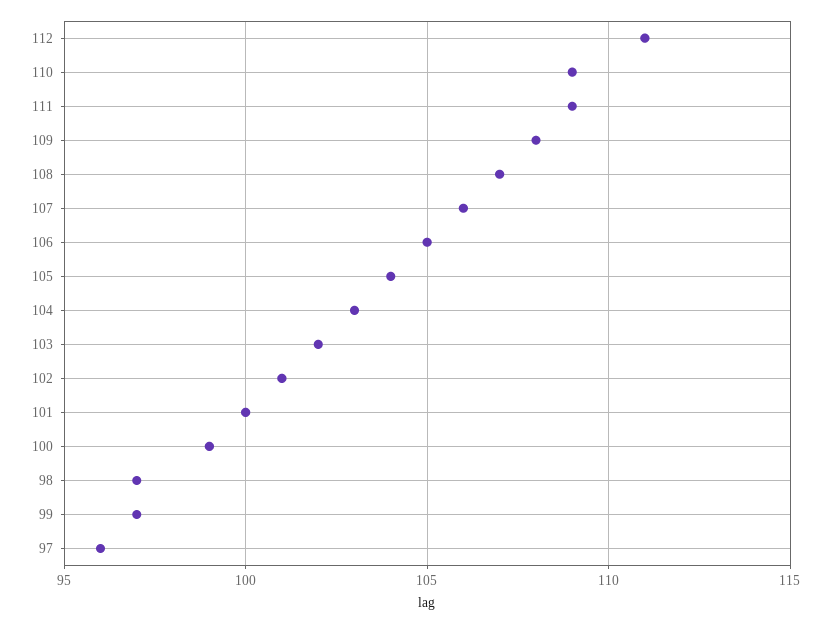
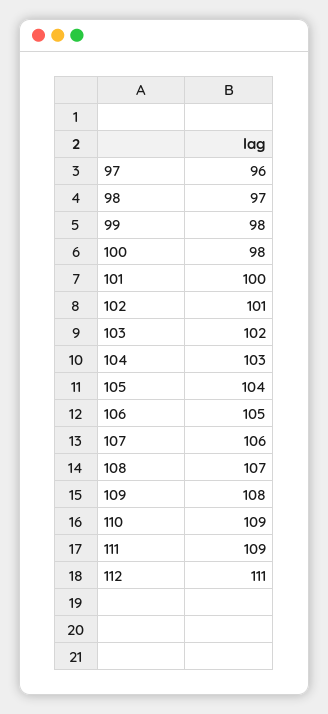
  {
    "112": 111,
    "110": 109,
    "111": 109,
    "109": 108,
    "108": 107,
    "107": 106,
    "106": 105,
    "105": 104,
    "104": 103,
    "103": 102,
    "102": 101,
    "101": 100,
-   "100": 99,
+   "100": 98,
    "98": 97,
-   "99": 97,
+   "99": 98,
    "97": 96
  }

